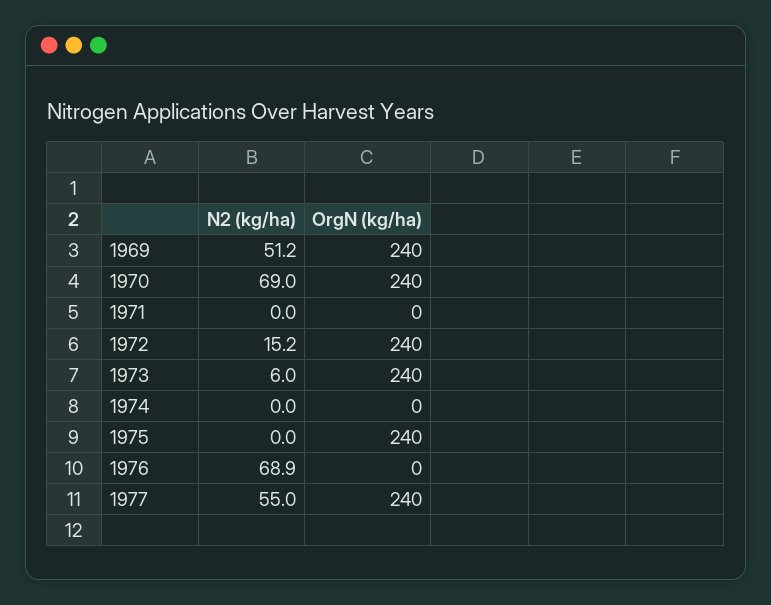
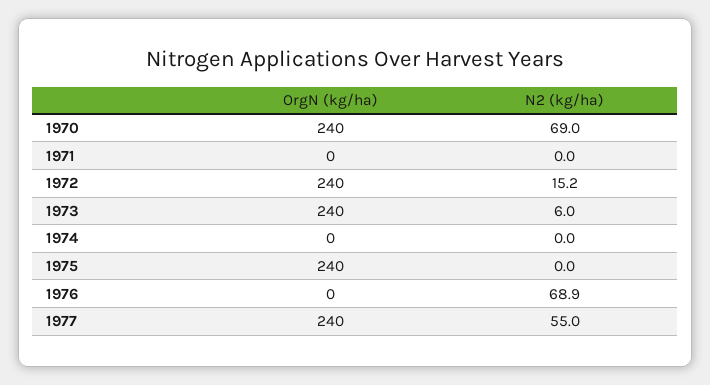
  {
    "N2 (kg/ha)": {
-     "1969": 51.2,
      "1970": 69,
      "1971": 0,
      "1972": 15.2,
      "1973": 6,
      "1974": 0,
      "1975": 0,
      "1976": 68.9,
      "1977": 55
    },
    "OrgN (kg/ha)": {
-     "1969": 240,
      "1970": 240,
      "1971": 0,
      "1972": 240,
      "1973": 240,
      "1974": 0,
      "1975": 240,
      "1976": 0,
      "1977": 240
    }
  }

